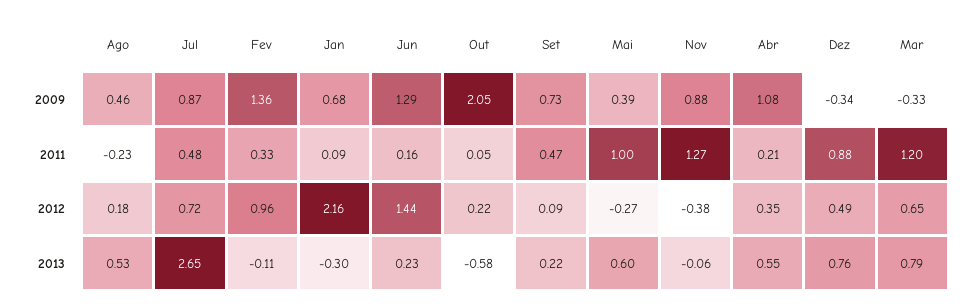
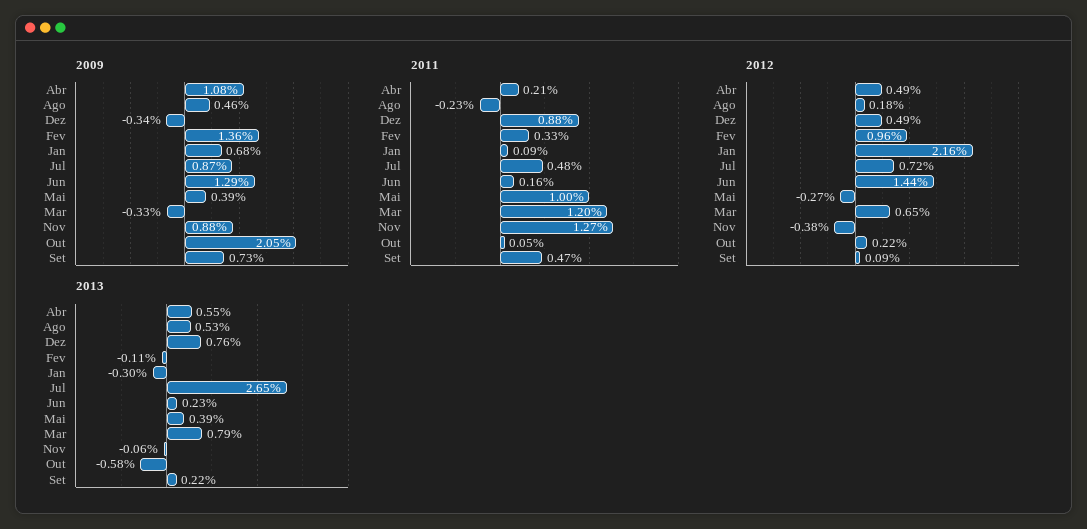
  {
    "2009": {
      "Ago": 0.46,
      "Jul": 0.87,
      "Fev": 1.36,
      "Jan": 0.68,
      "Jun": 1.29,
      "Out": 2.05,
      "Set": 0.73,
      "Mai": 0.39,
      "Nov": 0.88,
      "Abr": 1.08,
      "Dez": -0.34,
      "Mar": -0.33
    },
    "2011": {
      "Ago": -0.23,
      "Jul": 0.48,
      "Fev": 0.33,
      "Jan": 0.09,
      "Jun": 0.16,
      "Out": 0.05,
      "Set": 0.47,
      "Mai": 1,
      "Nov": 1.27,
      "Abr": 0.21,
      "Dez": 0.88,
      "Mar": 1.2
    },
    "2012": {
      "Ago": 0.18,
      "Jul": 0.72,
      "Fev": 0.96,
      "Jan": 2.16,
      "Jun": 1.44,
      "Out": 0.22,
      "Set": 0.09,
      "Mai": -0.27,
      "Nov": -0.38,
-     "Abr": 0.35,
+     "Abr": 0.49,
      "Dez": 0.49,
      "Mar": 0.65
    },
    "2013": {
      "Ago": 0.53,
      "Jul": 2.65,
      "Fev": -0.11,
      "Jan": -0.3,
      "Jun": 0.23,
      "Out": -0.58,
      "Set": 0.22,
-     "Mai": 0.6,
+     "Mai": 0.39,
      "Nov": -0.06,
      "Abr": 0.55,
      "Dez": 0.76,
      "Mar": 0.79
    }
  }

